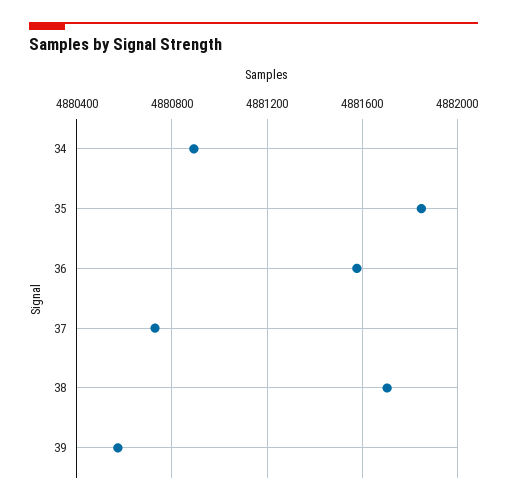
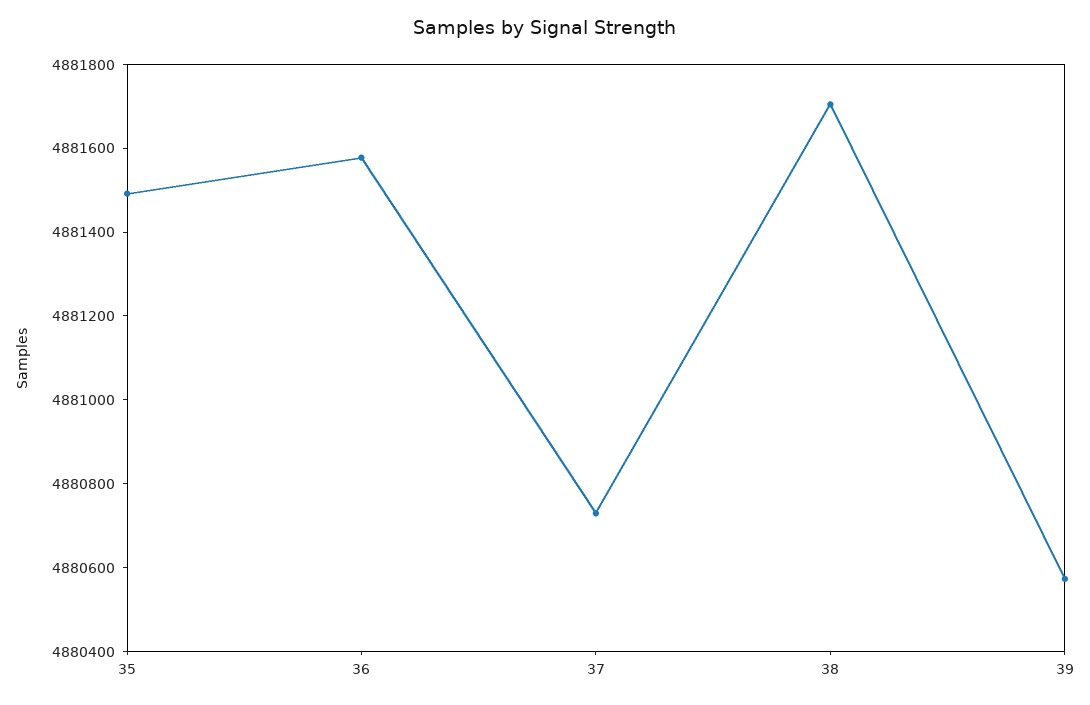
  {
-   "34": 4880900,
-   "35": 4881850,
+   "35": 4881500,
    "36": 4881600,
    "37": 4880750,
    "38": 4881700,
    "39": 4880550
  }

